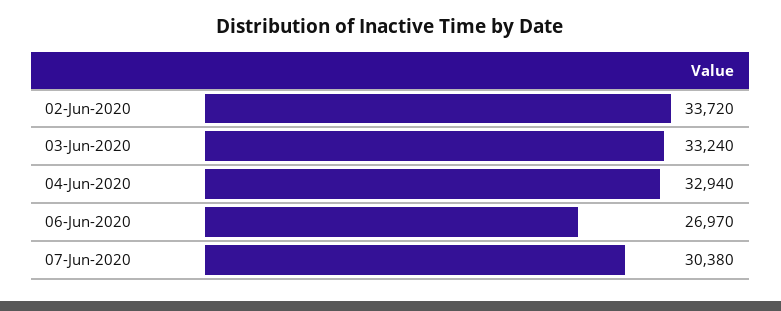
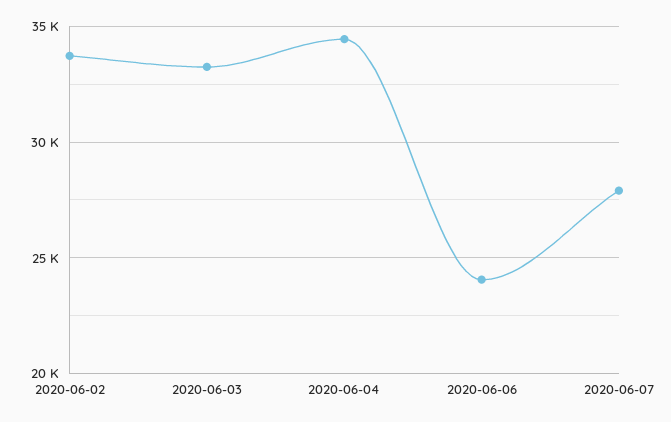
  {
    "02-Jun-2020": 33720,
    "03-Jun-2020": 33240,
-   "04-Jun-2020": 32940,
+   "04-Jun-2020": 34500,
-   "06-Jun-2020": 26970,
+   "06-Jun-2020": 24000,
-   "07-Jun-2020": 30380
+   "07-Jun-2020": 28000
  }

